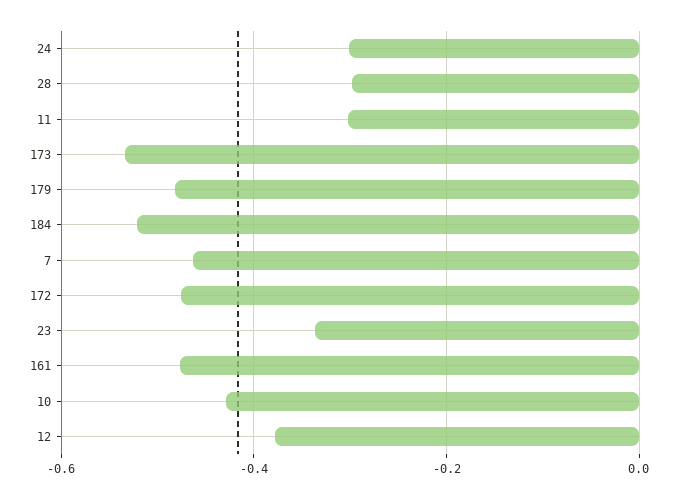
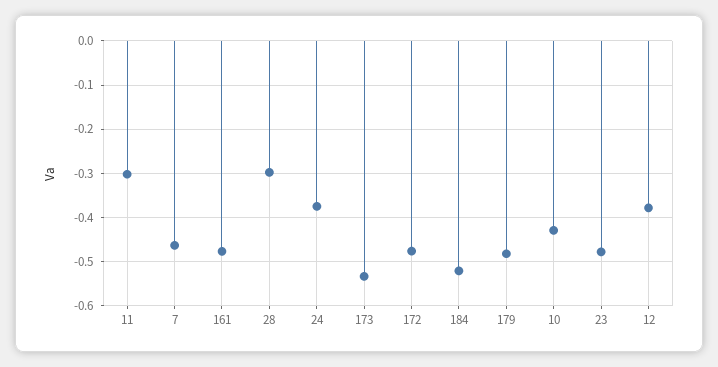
  {
-   "24": -0.3,
+   "24": -0.38,
    "28": -0.3,
    "11": -0.3,
    "173": -0.54,
    "179": -0.48,
    "184": -0.52,
    "7": -0.46,
    "172": -0.48,
-   "23": -0.34,
+   "23": -0.48,
    "161": -0.48,
    "10": -0.42,
    "12": -0.38
  }

